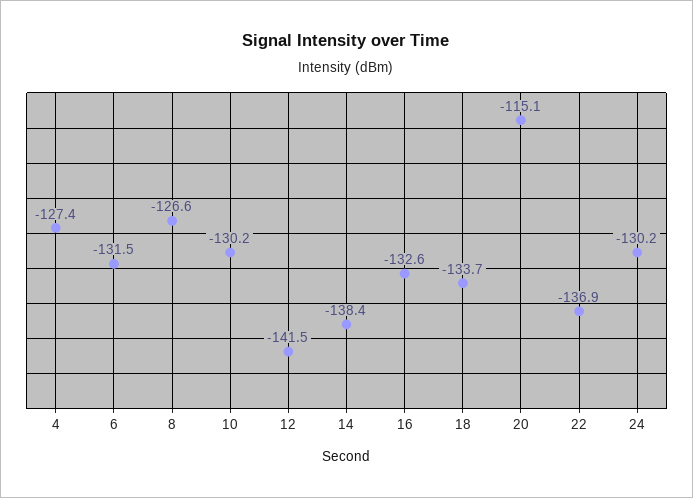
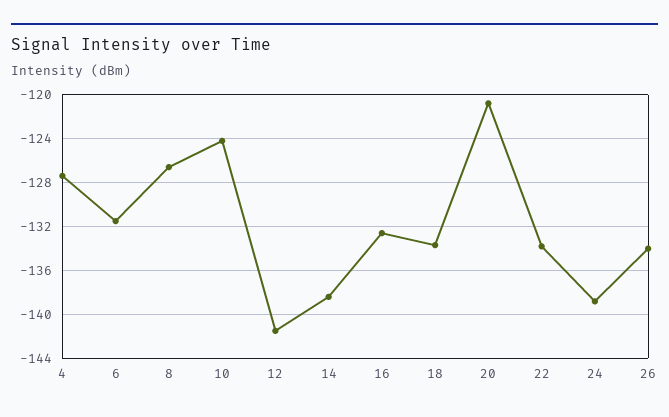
  {
    "4": -127.4,
    "6": -131.5,
    "8": -126.6,
-   "10": -130.2,
+   "10": -124,
    "12": -141.5,
    "14": -138.4,
    "16": -132.6,
    "18": -133.7,
-   "20": -115.1,
+   "20": -121,
-   "22": -136.9,
+   "22": -134,
-   "24": -130.2
+   "24": -139,
+   "26": -134
  }

